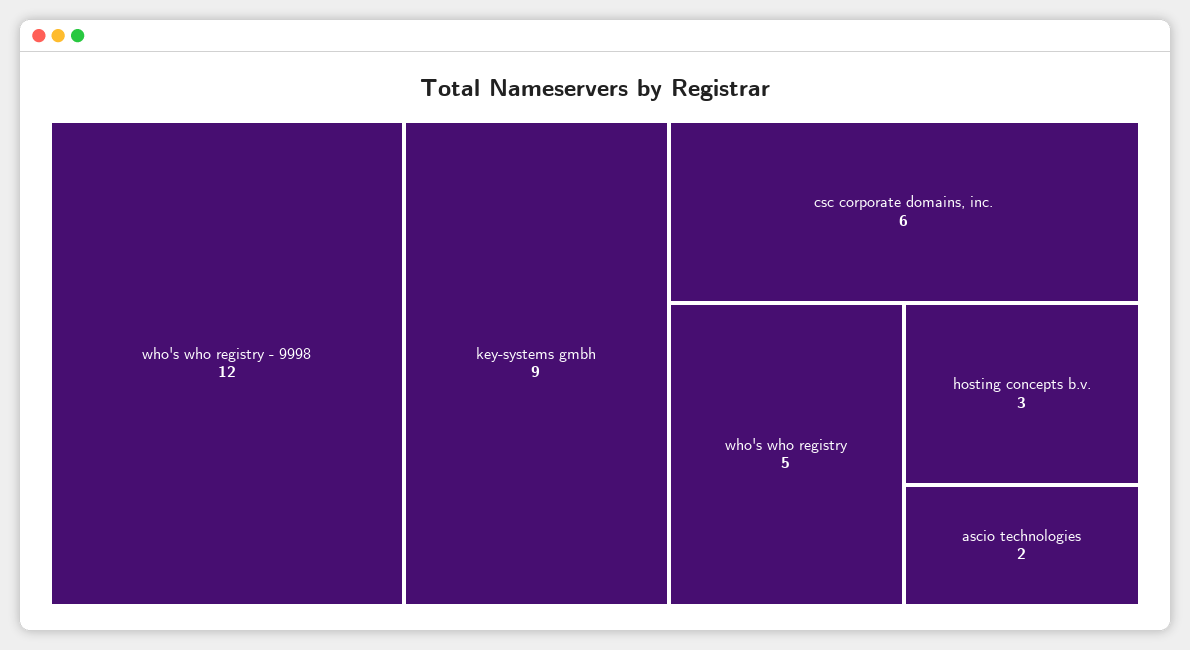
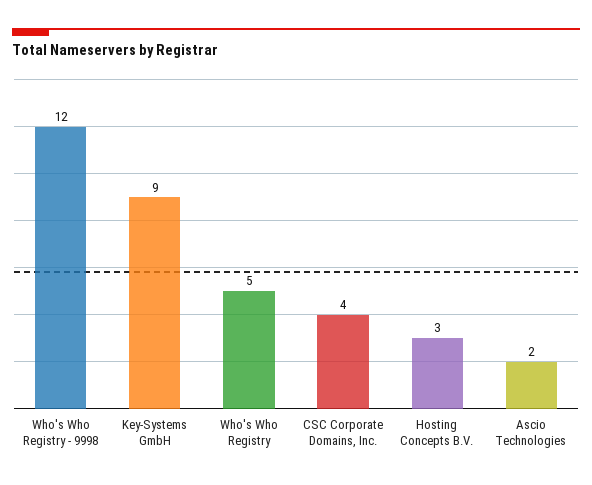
  {
    "who's who registry - 9998": 12,
    "key-systems gmbh": 9,
-   "csc corporate domains, inc.": 6,
+   "csc corporate domains, inc.": 4,
    "who's who registry": 5,
    "hosting concepts b.v.": 3,
    "ascio technologies": 2
  }

